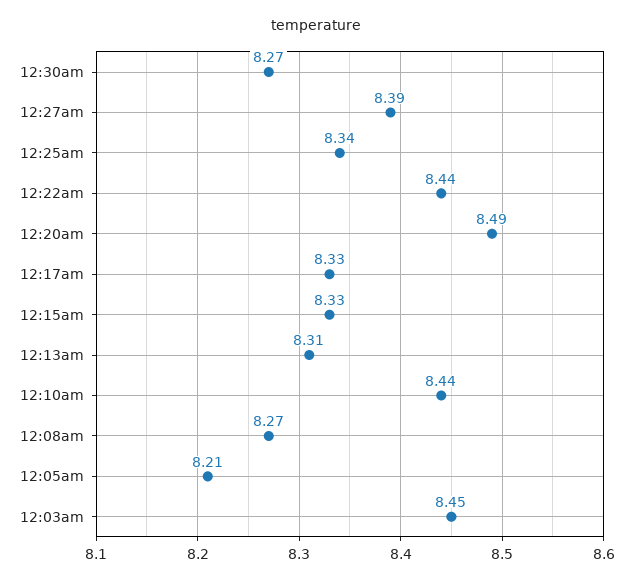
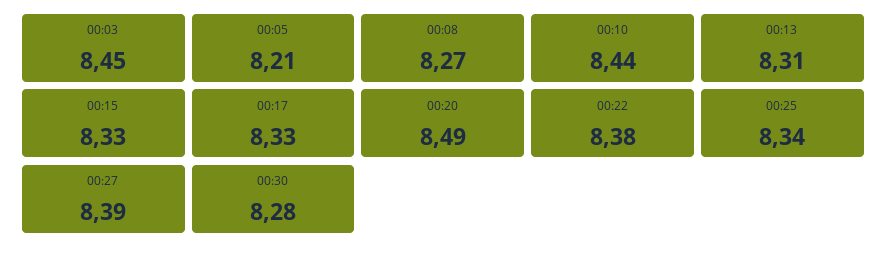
  {
-   "12:30am": 8.27,
+   "12:30am": 8.28,
    "12:27am": 8.39,
    "12:25am": 8.34,
-   "12:22am": 8.44,
+   "12:22am": 8.38,
    "12:20am": 8.49,
    "12:17am": 8.33,
    "12:15am": 8.33,
    "12:13am": 8.31,
    "12:10am": 8.44,
    "12:08am": 8.27,
    "12:05am": 8.21,
    "12:03am": 8.45
  }

